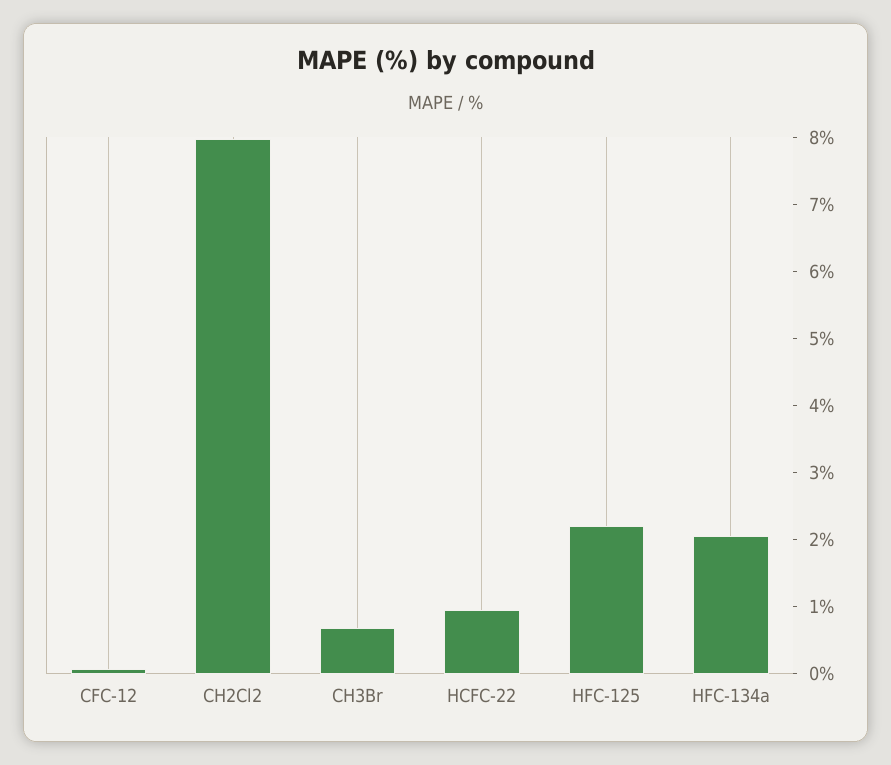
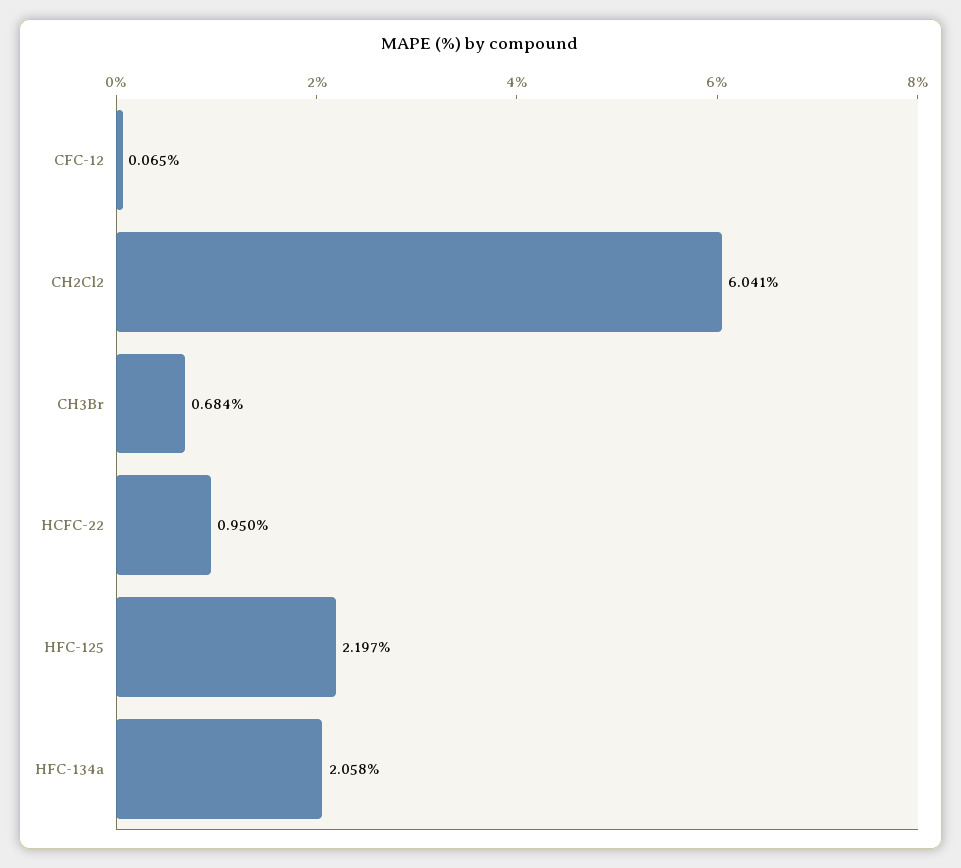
  {
    "CFC-12": 0.065,
-   "CH2Cl2": 8,
+   "CH2Cl2": 6.041,
    "CH3Br": 0.684,
    "HCFC-22": 0.95,
    "HFC-125": 2.197,
    "HFC-134a": 2.058
  }

